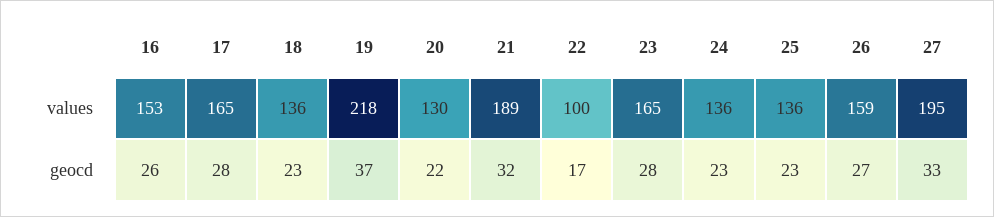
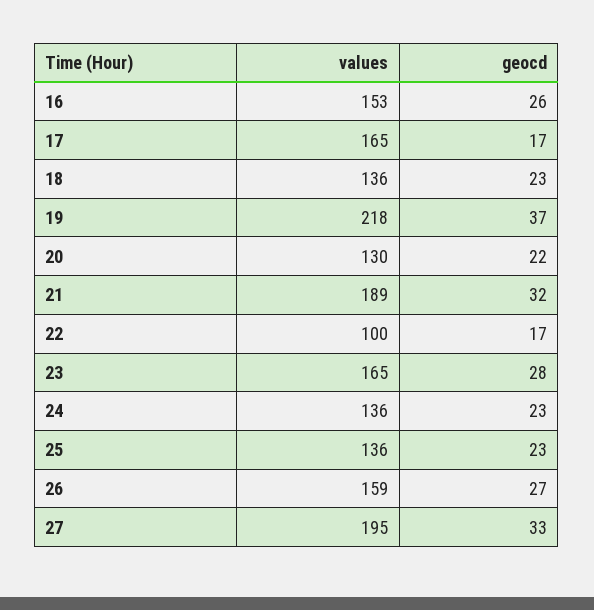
  {
    "16": {
      "values": 153,
      "geocd": 26
    },
    "17": {
      "values": 165,
-     "geocd": 28
+     "geocd": 17
    },
    "18": {
      "values": 136,
      "geocd": 23
    },
    "19": {
      "values": 218,
      "geocd": 37
    },
    "20": {
      "values": 130,
      "geocd": 22
    },
    "21": {
      "values": 189,
      "geocd": 32
    },
    "22": {
      "values": 100,
      "geocd": 17
    },
    "23": {
      "values": 165,
      "geocd": 28
    },
    "24": {
      "values": 136,
      "geocd": 23
    },
    "25": {
      "values": 136,
      "geocd": 23
    },
    "26": {
      "values": 159,
      "geocd": 27
    },
    "27": {
      "values": 195,
      "geocd": 33
    }
  }

